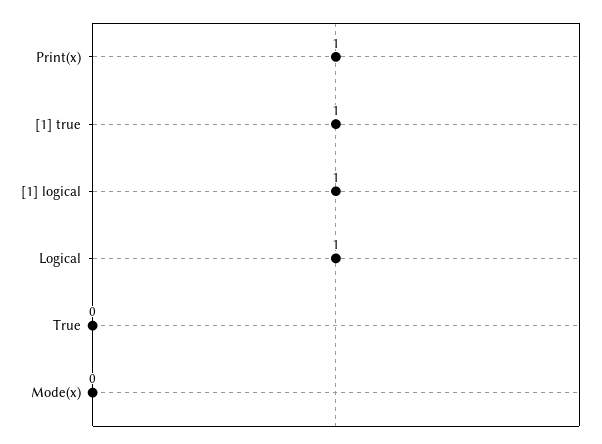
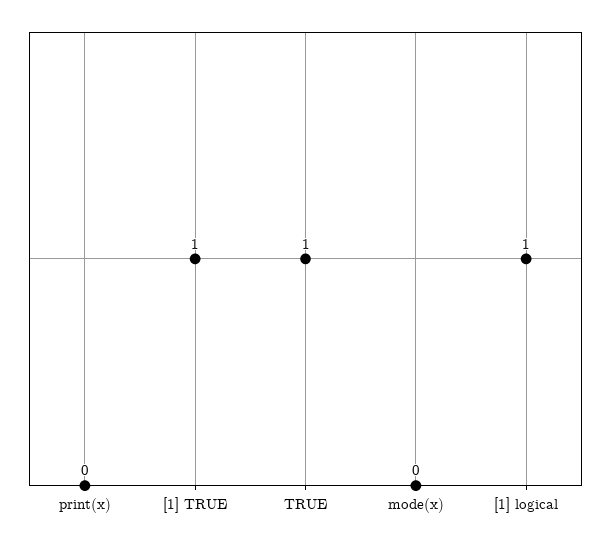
  {
-   "Print(x)": 1,
+   "Print(x)": 0,
    "[1] true": 1,
    "[1] logical": 1,
-   "Logical": 1,
-   "True": 0,
+   "True": 1,
    "Mode(x)": 0
  }

